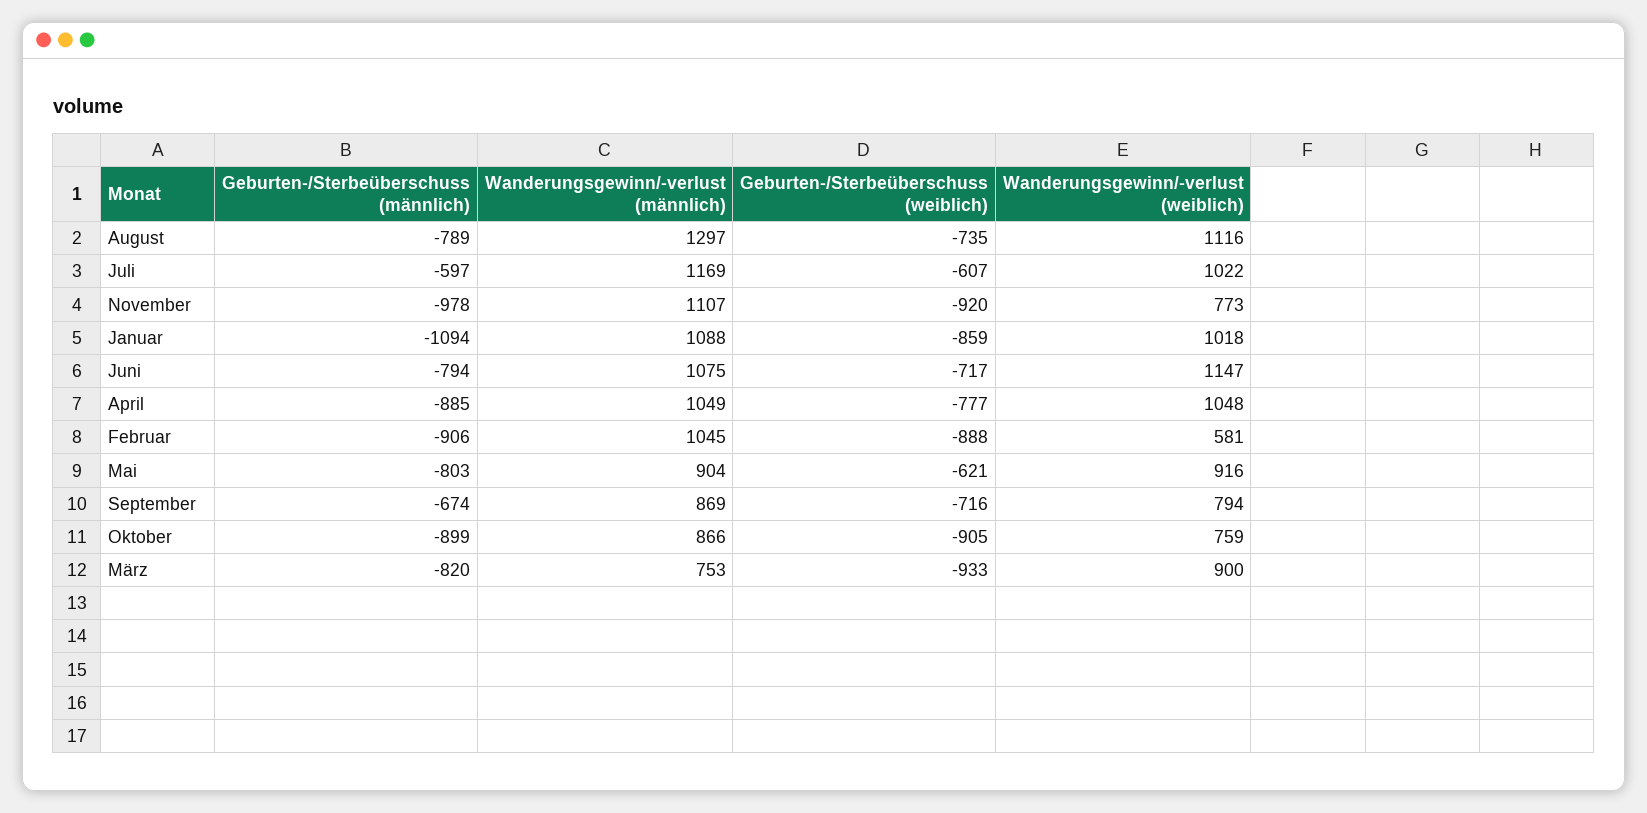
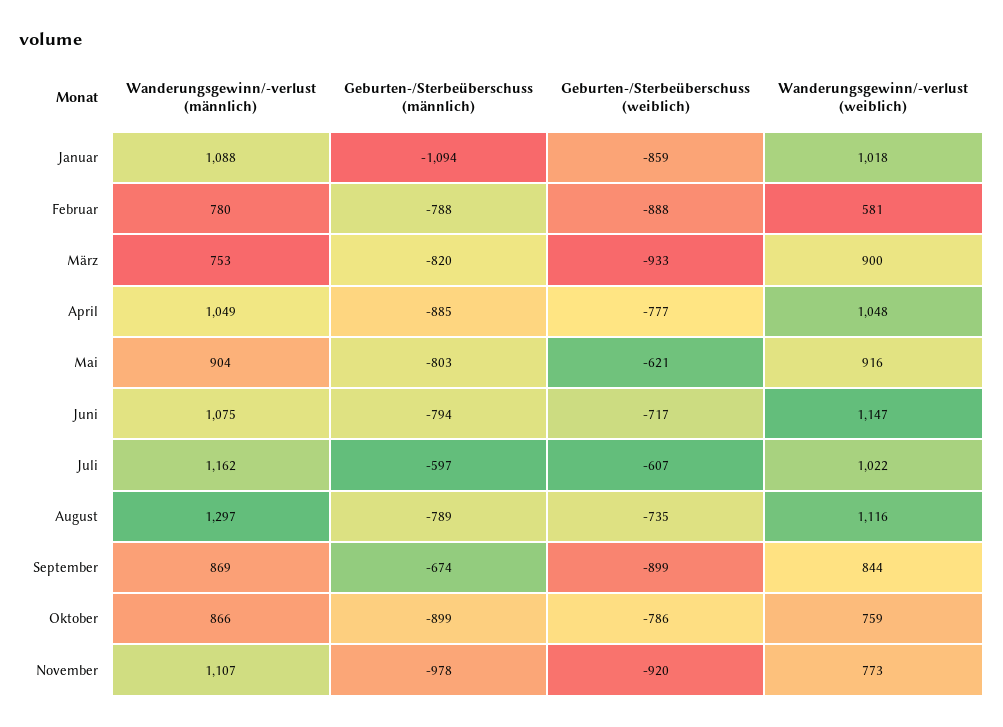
  {
    "Geburten-/Sterbeüberschuss (männlich)": {
      "August": -789,
      "Juli": -597,
      "November": -978,
      "Januar": -1094,
      "Juni": -794,
      "April": -885,
-     "Februar": -906,
+     "Februar": -788,
      "Mai": -803,
      "September": -674,
      "Oktober": -899,
      "März": -820
    },
    "Wanderungsgewinn/-verlust (männlich)": {
      "August": 1297,
-     "Juli": 1169,
+     "Juli": 1162,
      "November": 1107,
      "Januar": 1088,
      "Juni": 1075,
      "April": 1049,
-     "Februar": 1045,
+     "Februar": 780,
      "Mai": 904,
      "September": 869,
      "Oktober": 866,
      "März": 753
    },
    "Geburten-/Sterbeüberschuss (weiblich)": {
      "August": -735,
      "Juli": -607,
      "November": -920,
      "Januar": -859,
      "Juni": -717,
      "April": -777,
      "Februar": -888,
      "Mai": -621,
-     "September": -716,
+     "September": -899,
-     "Oktober": -905,
+     "Oktober": -786,
      "März": -933
    },
    "Wanderungsgewinn/-verlust (weiblich)": {
      "August": 1116,
      "Juli": 1022,
      "November": 773,
      "Januar": 1018,
      "Juni": 1147,
      "April": 1048,
      "Februar": 581,
      "Mai": 916,
-     "September": 794,
+     "September": 844,
      "Oktober": 759,
      "März": 900
    }
  }

